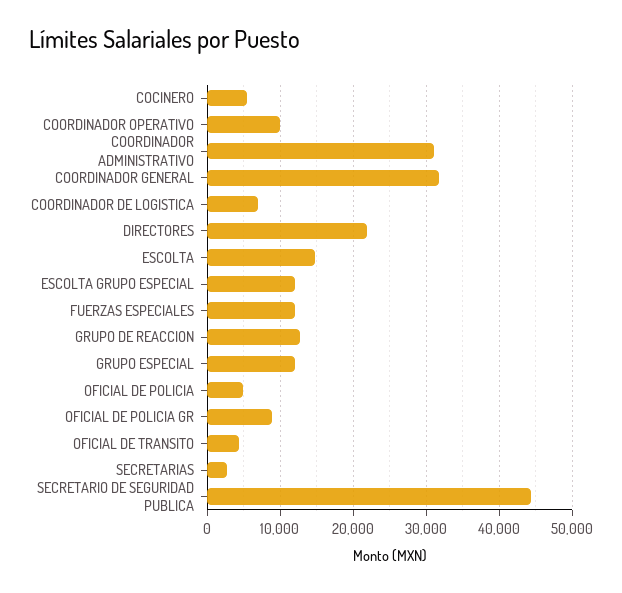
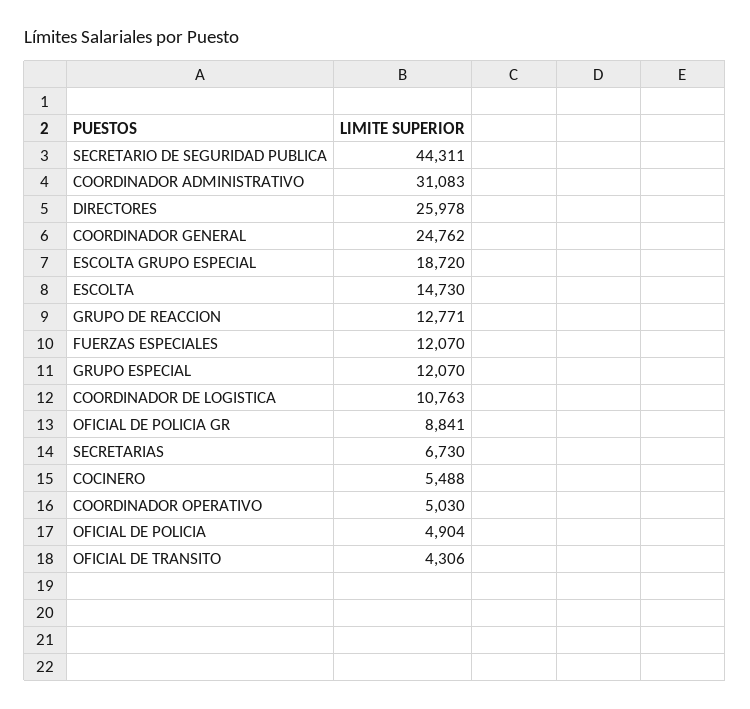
  {
    "COCINERO": 5488,
-   "COORDINADOR OPERATIVO": 10000,
+   "COORDINADOR OPERATIVO": 5030,
    "COORDINADOR ADMINISTRATIVO": 31083,
-   "COORDINADOR GENERAL": 32000,
+   "COORDINADOR GENERAL": 24762,
-   "COORDINADOR DE LOGISTICA": 7000,
+   "COORDINADOR DE LOGISTICA": 10763,
-   "DIRECTORES": 22000,
+   "DIRECTORES": 25978,
    "ESCOLTA": 14730,
-   "ESCOLTA GRUPO ESPECIAL": 12000,
+   "ESCOLTA GRUPO ESPECIAL": 18720,
    "FUERZAS ESPECIALES": 12070,
    "GRUPO DE REACCION": 12771,
    "GRUPO ESPECIAL": 12070,
    "OFICIAL DE POLICIA": 4904,
    "OFICIAL DE POLICIA GR": 8841,
    "OFICIAL DE TRANSITO": 4306,
-   "SECRETARIAS": 3000,
+   "SECRETARIAS": 6730,
    "SECRETARIO DE SEGURIDAD PUBLICA": 44311
  }

